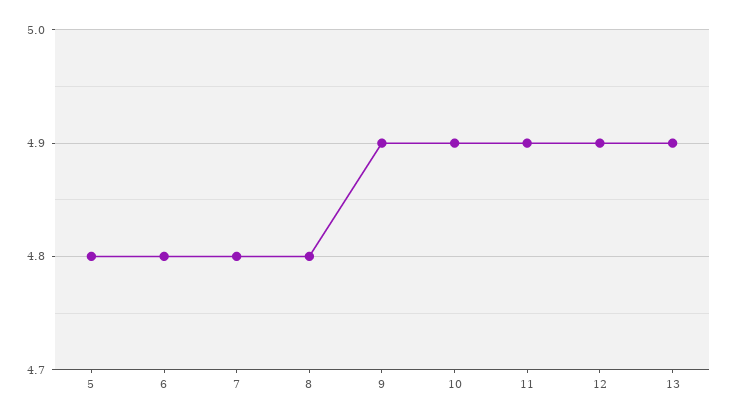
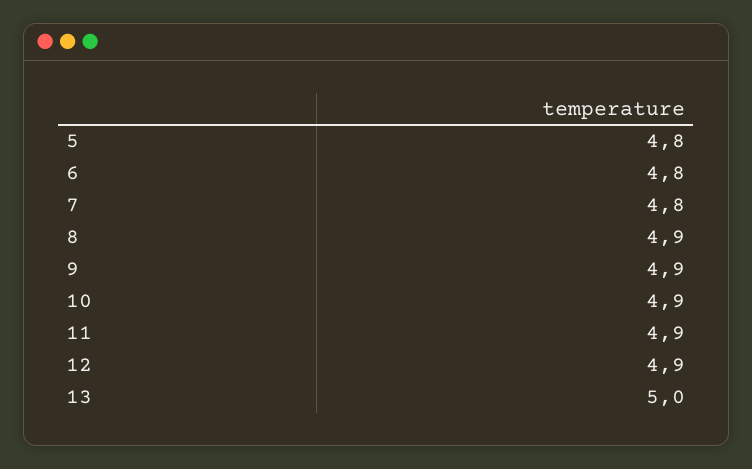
  {
    "5": 4.8,
    "6": 4.8,
    "7": 4.8,
-   "8": 4.8,
+   "8": 4.9,
    "9": 4.9,
    "10": 4.9,
    "11": 4.9,
    "12": 4.9,
-   "13": 4.9
+   "13": 5
  }

